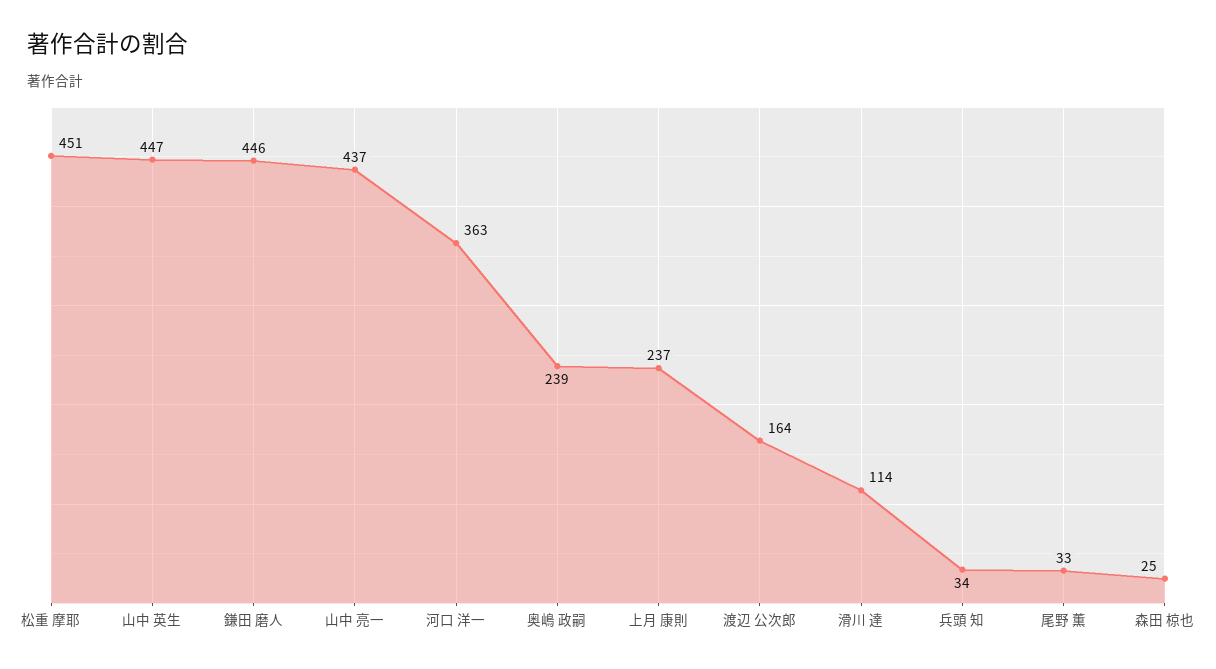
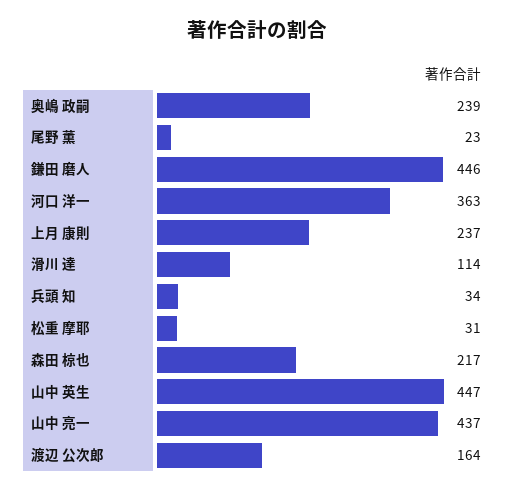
  {
-   "松重 摩耶": 451,
+   "松重 摩耶": 31,
    "山中 英生": 447,
    "鎌田 磨人": 446,
    "山中 亮一": 437,
    "河口 洋一": 363,
    "奥嶋 政嗣": 239,
    "上月 康則": 237,
    "渡辺 公次郎": 164,
    "滑川 達": 114,
    "兵頭 知": 34,
-   "尾野 薫": 33,
+   "尾野 薫": 23,
-   "森田 椋也": 25
+   "森田 椋也": 217
  }

